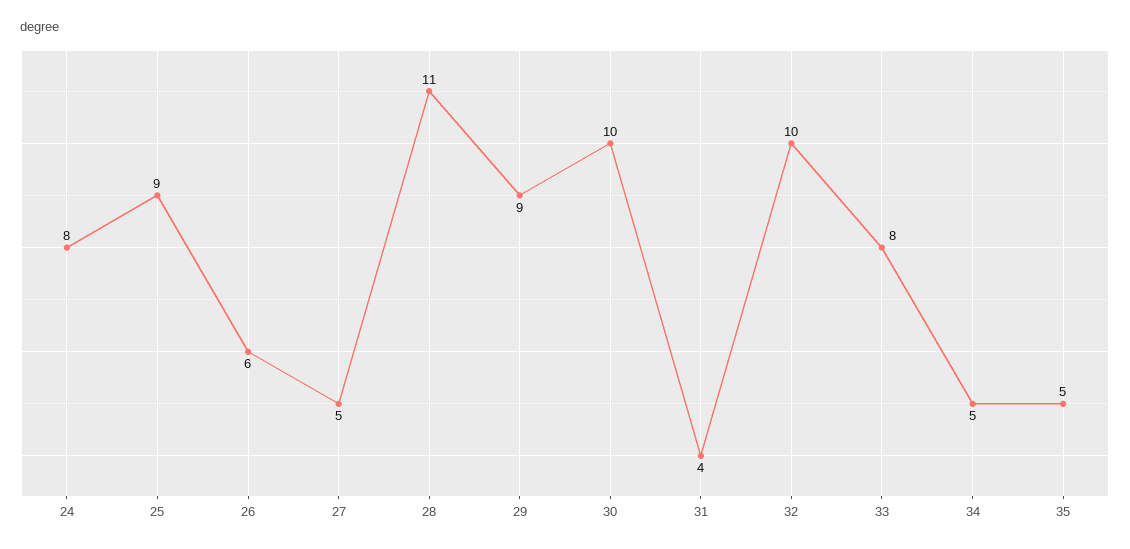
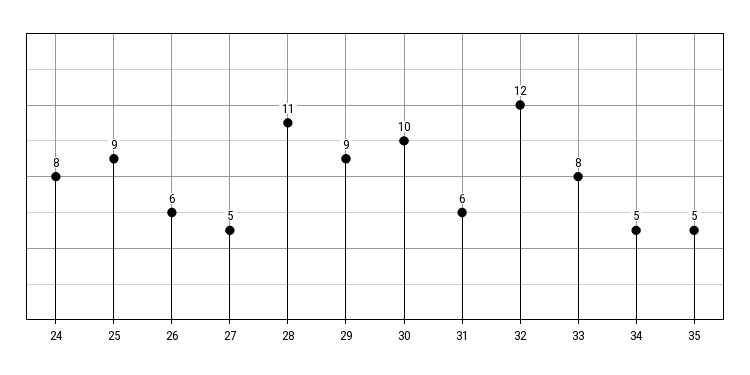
  {
    "24": 8,
    "25": 9,
    "26": 6,
    "27": 5,
    "28": 11,
    "29": 9,
    "30": 10,
-   "31": 4,
+   "31": 6,
-   "32": 10,
+   "32": 12,
    "33": 8,
    "34": 5,
    "35": 5
  }

